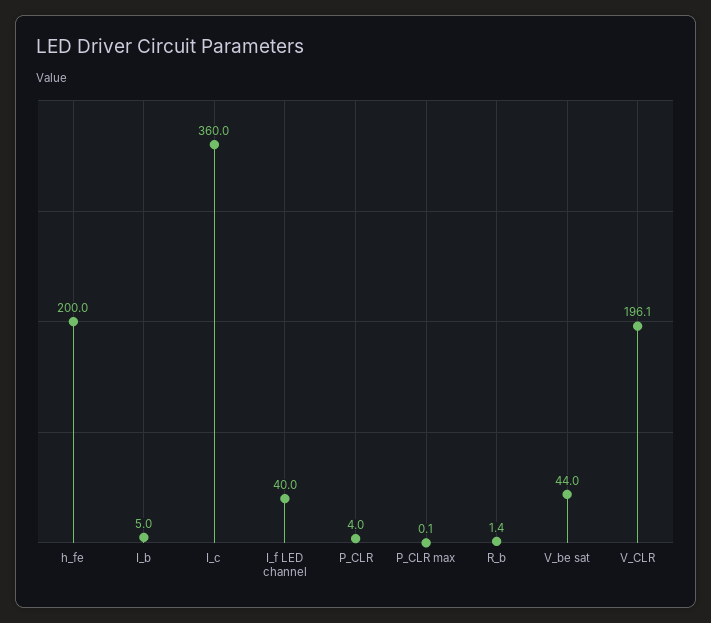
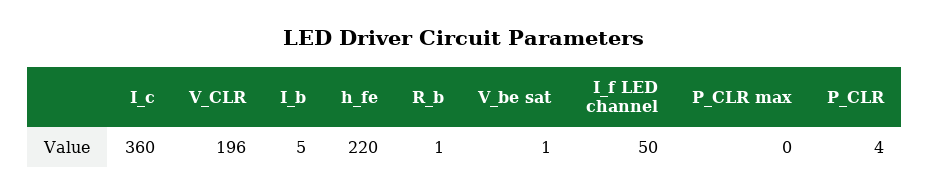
  {
-   "h_fe": 200,
+   "h_fe": 220,
    "I_b": 5,
    "I_c": 360,
-   "I_f LED channel": 40,
+   "I_f LED channel": 50,
    "P_CLR": 4,
    "P_CLR max": 0.1,
    "R_b": 1.4,
-   "V_be sat": 44,
+   "V_be sat": 1,
    "V_CLR": 196.1
  }

